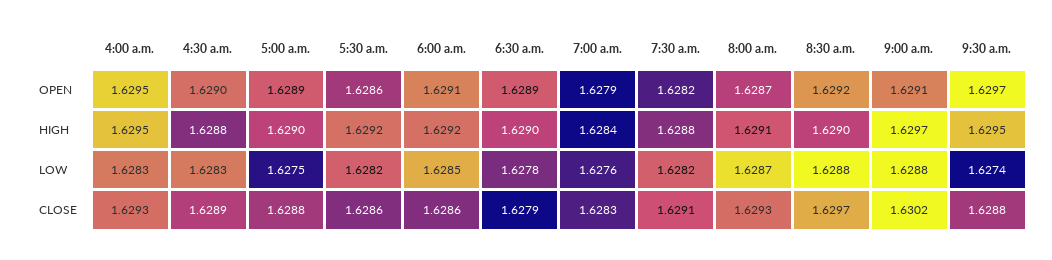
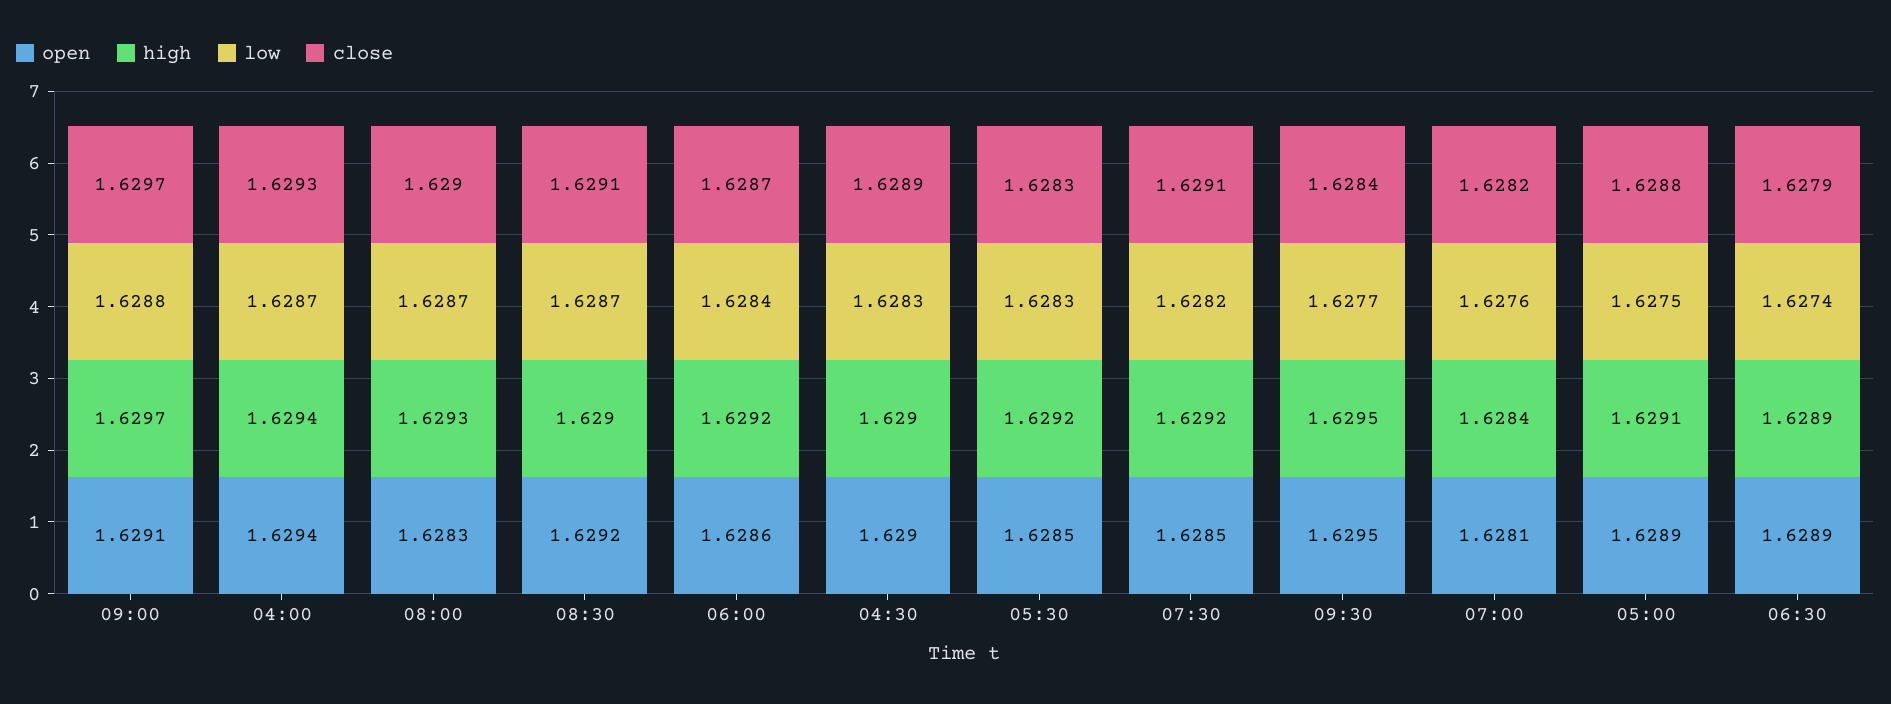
  {
    "OPEN": {
-     "4:00 a.m.": 1.6295,
+     "4:00 a.m.": 1.6294,
      "4:30 a.m.": 1.629,
      "5:00 a.m.": 1.6289,
-     "5:30 a.m.": 1.6286,
+     "5:30 a.m.": 1.6285,
-     "6:00 a.m.": 1.6291,
+     "6:00 a.m.": 1.6286,
      "6:30 a.m.": 1.6289,
-     "7:00 a.m.": 1.6279,
+     "7:00 a.m.": 1.6281,
-     "7:30 a.m.": 1.6282,
+     "7:30 a.m.": 1.6285,
-     "8:00 a.m.": 1.6287,
+     "8:00 a.m.": 1.6283,
      "8:30 a.m.": 1.6292,
      "9:00 a.m.": 1.6291,
-     "9:30 a.m.": 1.6297
+     "9:30 a.m.": 1.6295
    },
    "HIGH": {
-     "4:00 a.m.": 1.6295,
+     "4:00 a.m.": 1.6294,
-     "4:30 a.m.": 1.6288,
+     "4:30 a.m.": 1.629,
-     "5:00 a.m.": 1.629,
+     "5:00 a.m.": 1.6291,
      "5:30 a.m.": 1.6292,
      "6:00 a.m.": 1.6292,
-     "6:30 a.m.": 1.629,
+     "6:30 a.m.": 1.6289,
      "7:00 a.m.": 1.6284,
-     "7:30 a.m.": 1.6288,
+     "7:30 a.m.": 1.6292,
-     "8:00 a.m.": 1.6291,
+     "8:00 a.m.": 1.6293,
      "8:30 a.m.": 1.629,
      "9:00 a.m.": 1.6297,
      "9:30 a.m.": 1.6295
    },
    "LOW": {
-     "4:00 a.m.": 1.6283,
+     "4:00 a.m.": 1.6287,
      "4:30 a.m.": 1.6283,
      "5:00 a.m.": 1.6275,
-     "5:30 a.m.": 1.6282,
+     "5:30 a.m.": 1.6283,
-     "6:00 a.m.": 1.6285,
+     "6:00 a.m.": 1.6284,
-     "6:30 a.m.": 1.6278,
+     "6:30 a.m.": 1.6274,
      "7:00 a.m.": 1.6276,
      "7:30 a.m.": 1.6282,
      "8:00 a.m.": 1.6287,
-     "8:30 a.m.": 1.6288,
+     "8:30 a.m.": 1.6287,
      "9:00 a.m.": 1.6288,
-     "9:30 a.m.": 1.6274
+     "9:30 a.m.": 1.6277
    },
    "CLOSE": {
      "4:00 a.m.": 1.6293,
      "4:30 a.m.": 1.6289,
      "5:00 a.m.": 1.6288,
-     "5:30 a.m.": 1.6286,
+     "5:30 a.m.": 1.6283,
-     "6:00 a.m.": 1.6286,
+     "6:00 a.m.": 1.6287,
      "6:30 a.m.": 1.6279,
-     "7:00 a.m.": 1.6283,
+     "7:00 a.m.": 1.6282,
      "7:30 a.m.": 1.6291,
-     "8:00 a.m.": 1.6293,
+     "8:00 a.m.": 1.629,
-     "8:30 a.m.": 1.6297,
+     "8:30 a.m.": 1.6291,
-     "9:00 a.m.": 1.6302,
+     "9:00 a.m.": 1.6297,
-     "9:30 a.m.": 1.6288
+     "9:30 a.m.": 1.6284
    }
  }

